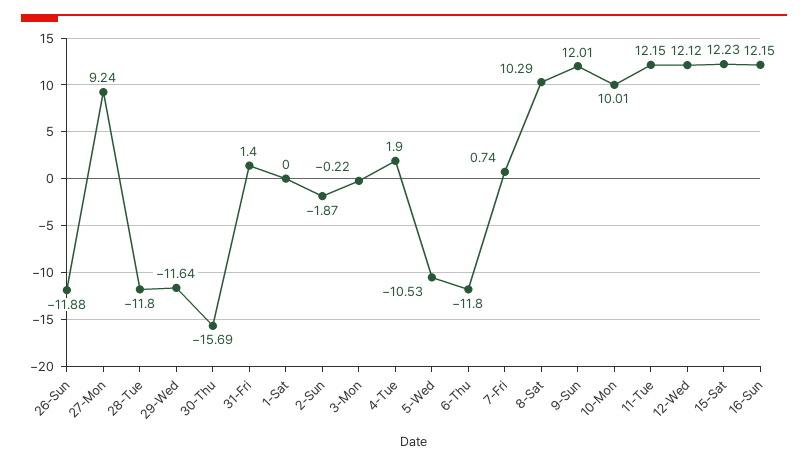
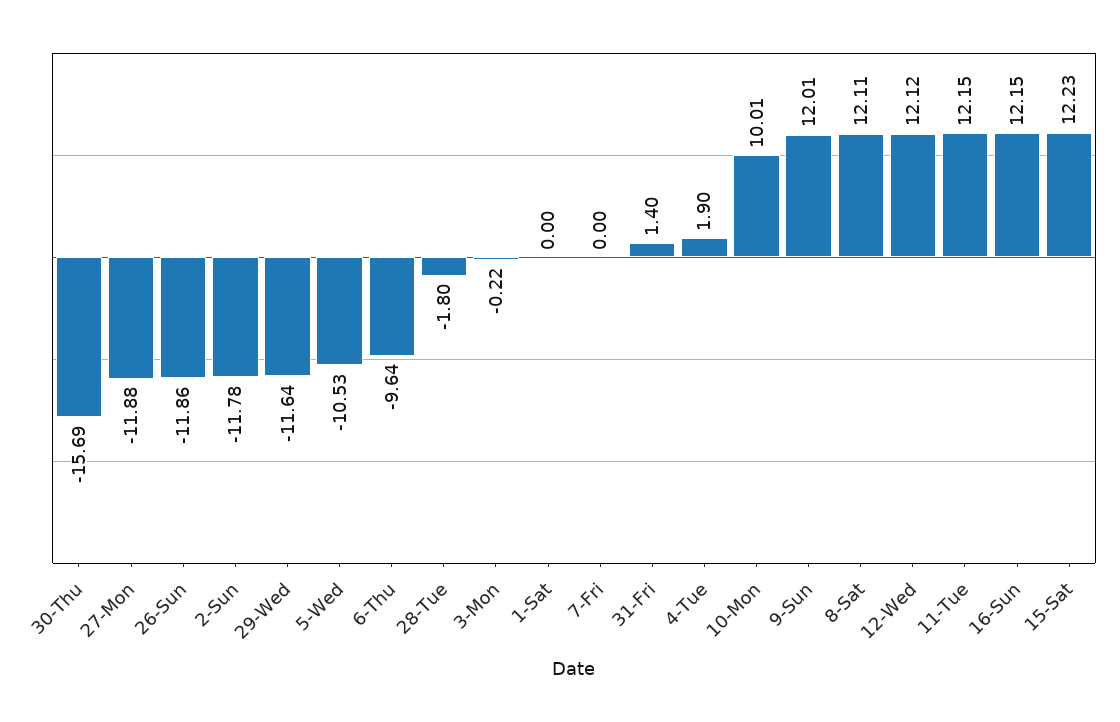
  {
-   "26-Sun": -11.88,
+   "26-Sun": -11.86,
-   "27-Mon": 9.24,
+   "27-Mon": -11.88,
-   "28-Tue": -11.8,
+   "28-Tue": -1.8,
    "29-Wed": -11.64,
    "30-Thu": -15.69,
    "31-Fri": 1.4,
    "1-Sat": 0,
-   "2-Sun": -1.87,
+   "2-Sun": -11.78,
    "3-Mon": -0.22,
    "4-Tue": 1.9,
    "5-Wed": -10.53,
-   "6-Thu": -11.8,
+   "6-Thu": -9.64,
-   "7-Fri": 0.74,
+   "7-Fri": 0,
-   "8-Sat": 10.29,
+   "8-Sat": 12.11,
    "9-Sun": 12.01,
    "10-Mon": 10.01,
    "11-Tue": 12.15,
    "12-Wed": 12.12,
    "15-Sat": 12.23,
    "16-Sun": 12.15
  }

